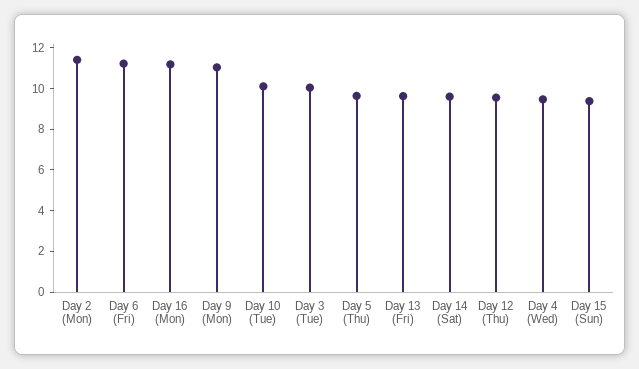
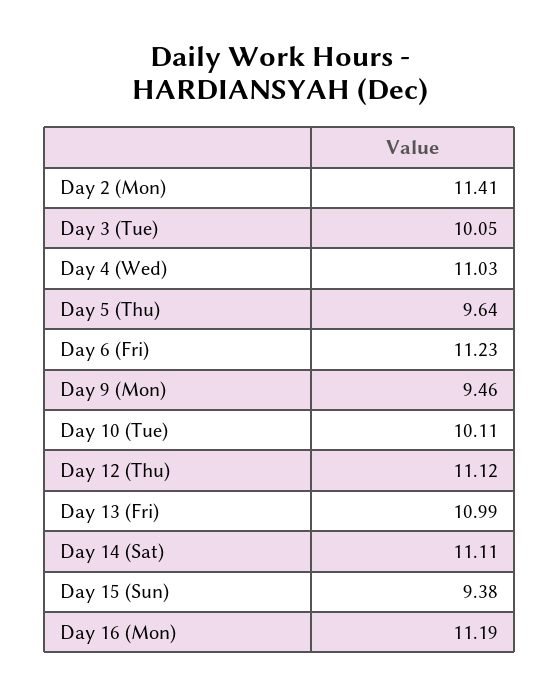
  {
    "Day 2 (Mon)": 11.41,
    "Day 6 (Fri)": 11.23,
    "Day 16 (Mon)": 11.19,
-   "Day 9 (Mon)": 11,
+   "Day 9 (Mon)": 9.46,
    "Day 10 (Tue)": 10.11,
    "Day 3 (Tue)": 10.05,
    "Day 5 (Thu)": 9.64,
-   "Day 13 (Fri)": 9.5,
+   "Day 13 (Fri)": 10.99,
-   "Day 14 (Sat)": 9.5,
+   "Day 14 (Sat)": 11.11,
-   "Day 12 (Thu)": 9.5,
+   "Day 12 (Thu)": 11.12,
-   "Day 4 (Wed)": 9.5,
+   "Day 4 (Wed)": 11.03,
    "Day 15 (Sun)": 9.38
  }

